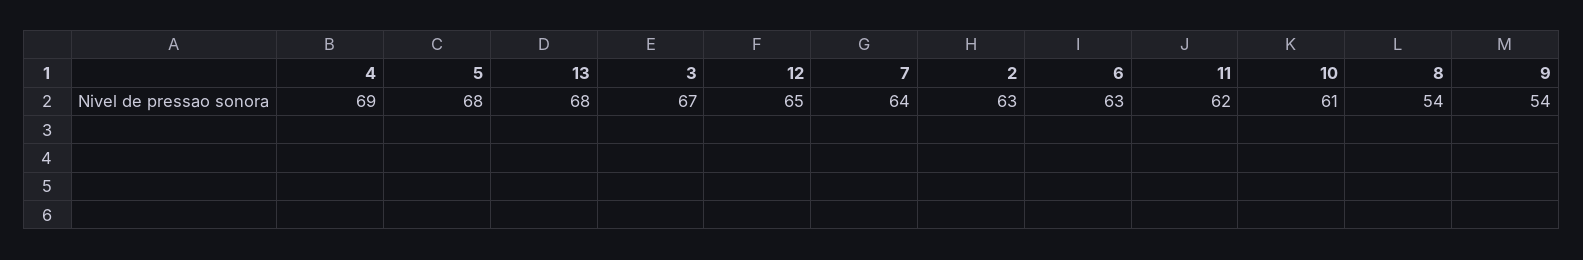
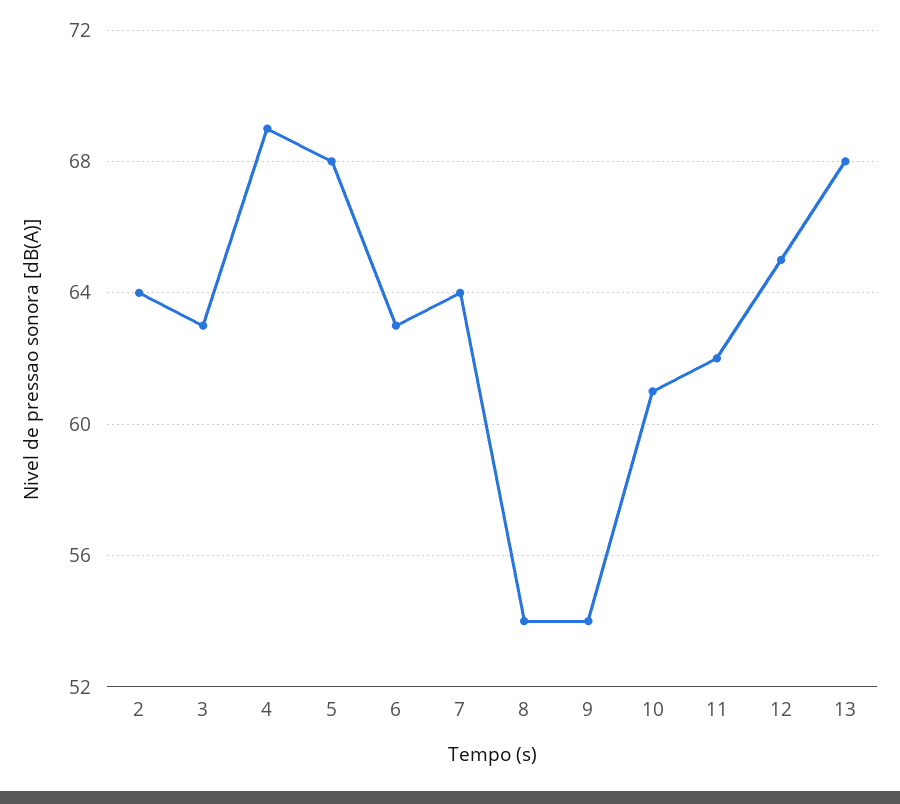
  {
    "4": 69,
    "5": 68,
    "13": 68,
-   "3": 67,
+   "3": 63,
    "12": 65,
    "7": 64,
-   "2": 63,
+   "2": 64,
    "6": 63,
    "11": 62,
    "10": 61,
    "8": 54,
    "9": 54
  }

